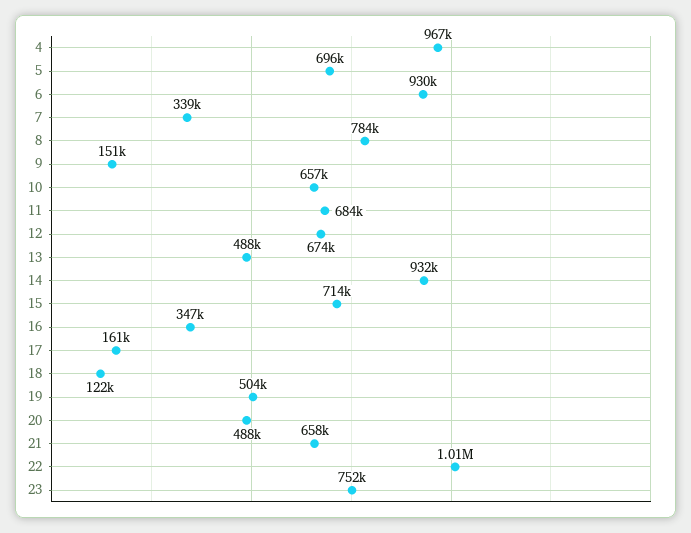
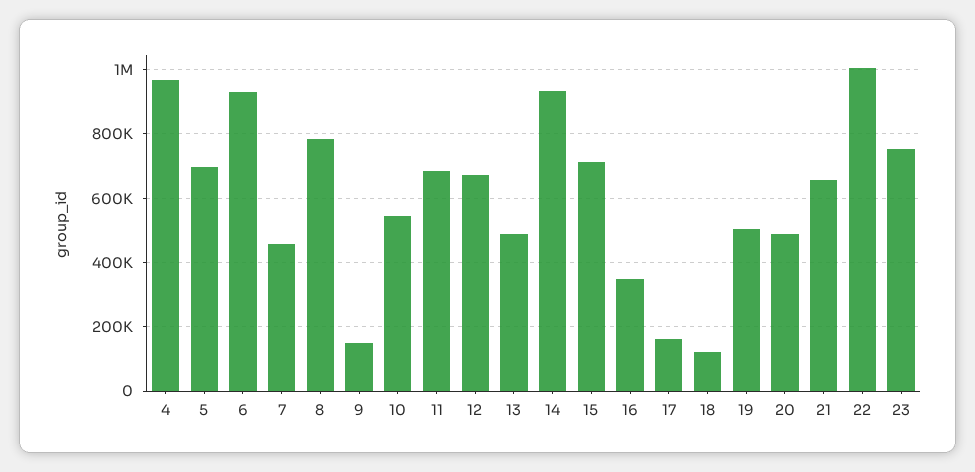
  {
    "4": 967000,
    "5": 696000,
    "6": 930000,
-   "7": 339000,
+   "7": 460000,
    "8": 784000,
    "9": 151000,
-   "10": 657000,
+   "10": 540000,
    "11": 684000,
    "12": 674000,
    "13": 488000,
    "14": 932000,
    "15": 714000,
    "16": 347000,
    "17": 161000,
    "18": 122000,
    "19": 504000,
    "20": 488000,
    "21": 658000,
    "22": 1010000,
    "23": 752000
  }

